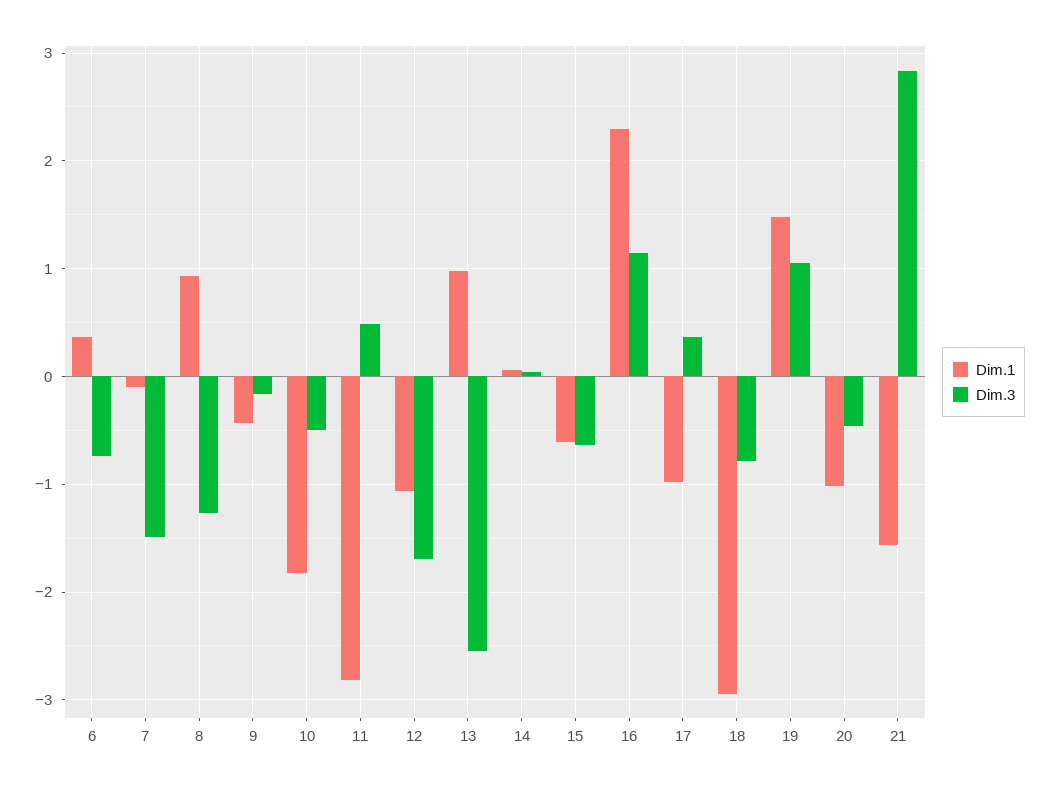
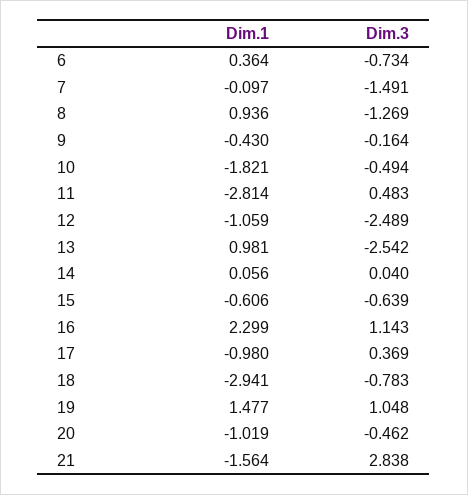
  {
    "Dim.1": {
      "6": 0.364,
      "7": -0.097,
      "8": 0.936,
      "9": -0.43,
      "10": -1.821,
      "11": -2.814,
      "12": -1.059,
      "13": 0.981,
      "14": 0.056,
      "15": -0.606,
      "16": 2.299,
      "17": -0.98,
      "18": -2.941,
      "19": 1.477,
      "20": -1.019,
      "21": -1.564
    },
    "Dim.3": {
      "6": -0.734,
      "7": -1.491,
      "8": -1.269,
      "9": -0.164,
      "10": -0.494,
      "11": 0.483,
-     "12": -1.7,
+     "12": -2.489,
      "13": -2.542,
      "14": 0.04,
      "15": -0.639,
      "16": 1.143,
      "17": 0.369,
      "18": -0.783,
      "19": 1.048,
      "20": -0.462,
      "21": 2.838
    }
  }

